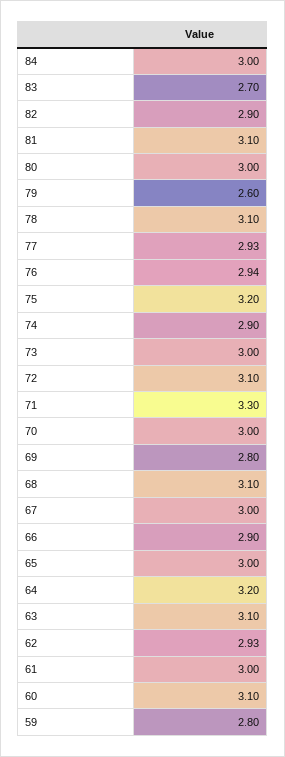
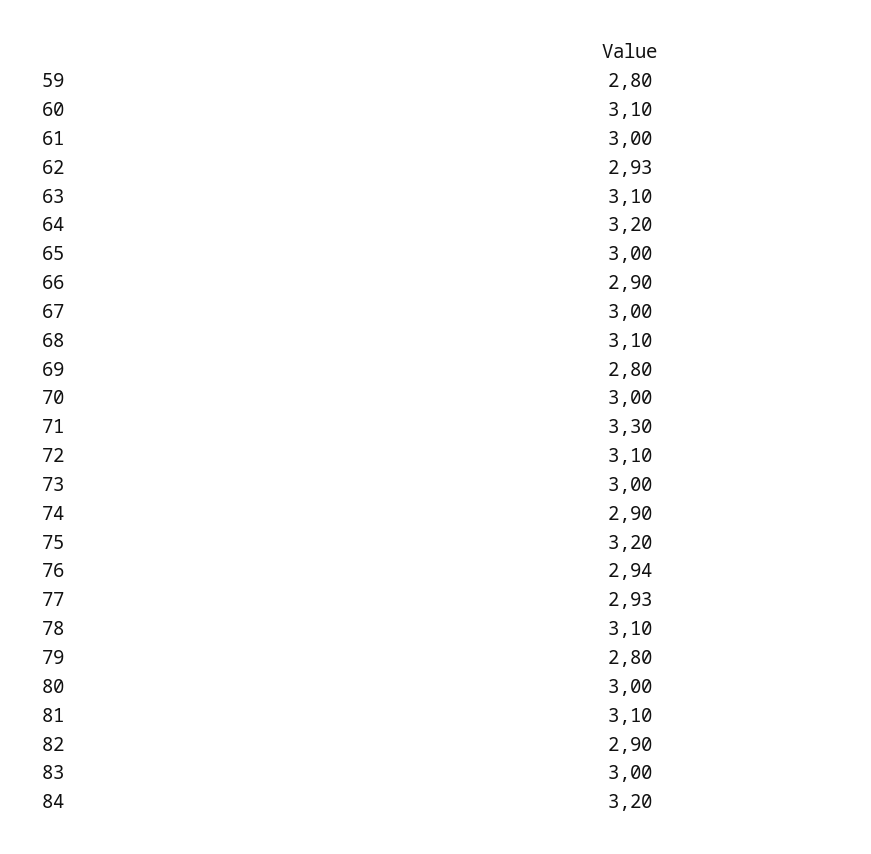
  {
-   "84": 3,
+   "84": 3.2,
-   "83": 2.7,
+   "83": 3,
    "82": 2.9,
    "81": 3.1,
    "80": 3,
-   "79": 2.6,
+   "79": 2.8,
    "78": 3.1,
    "77": 2.93,
    "76": 2.94,
    "75": 3.2,
    "74": 2.9,
    "73": 3,
    "72": 3.1,
    "71": 3.3,
    "70": 3,
    "69": 2.8,
    "68": 3.1,
    "67": 3,
    "66": 2.9,
    "65": 3,
    "64": 3.2,
    "63": 3.1,
    "62": 2.93,
    "61": 3,
    "60": 3.1,
    "59": 2.8
  }

